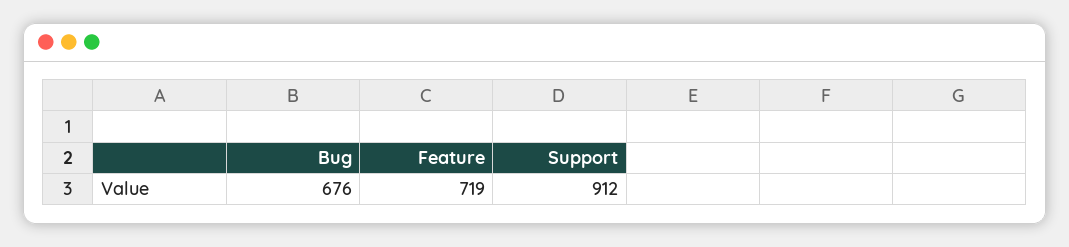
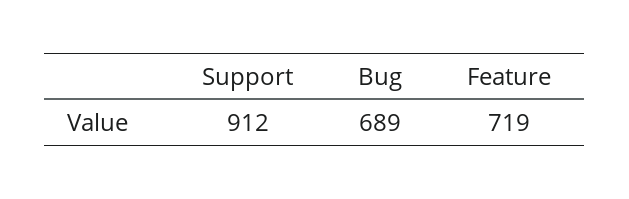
  {
-   "Bug": 676,
+   "Bug": 689,
    "Feature": 719,
    "Support": 912
  }

